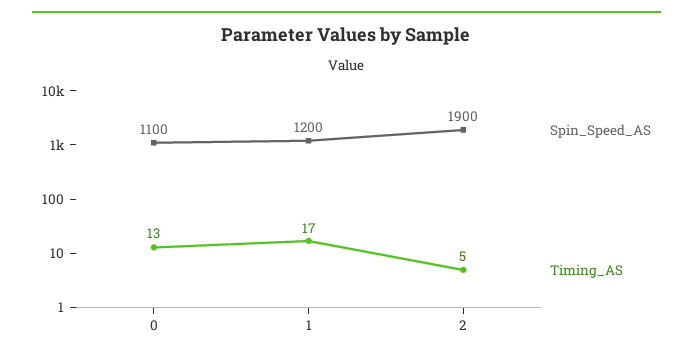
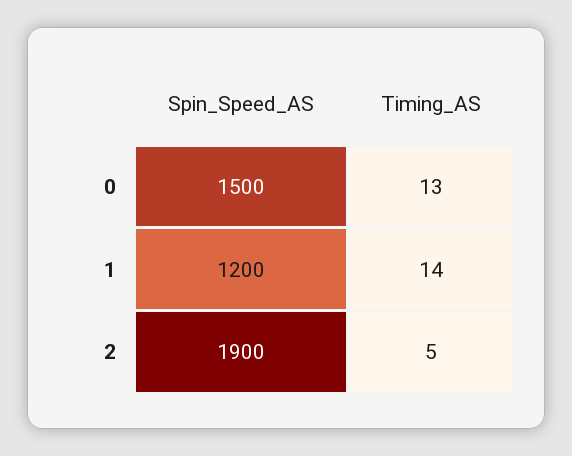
  {
    "Spin_Speed_AS": {
-     "0": 1100,
+     "0": 1500,
      "1": 1200,
      "2": 1900
    },
    "Timing_AS": {
      "0": 13,
-     "1": 17,
+     "1": 14,
      "2": 5
    }
  }

